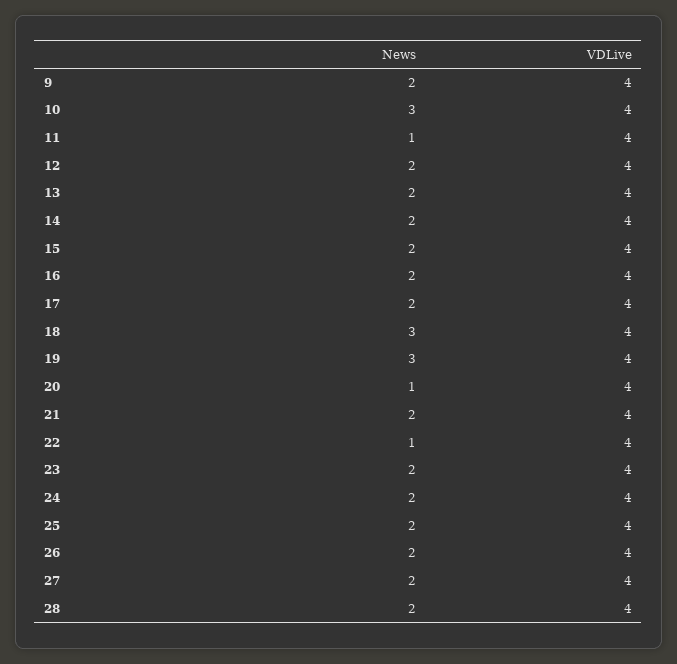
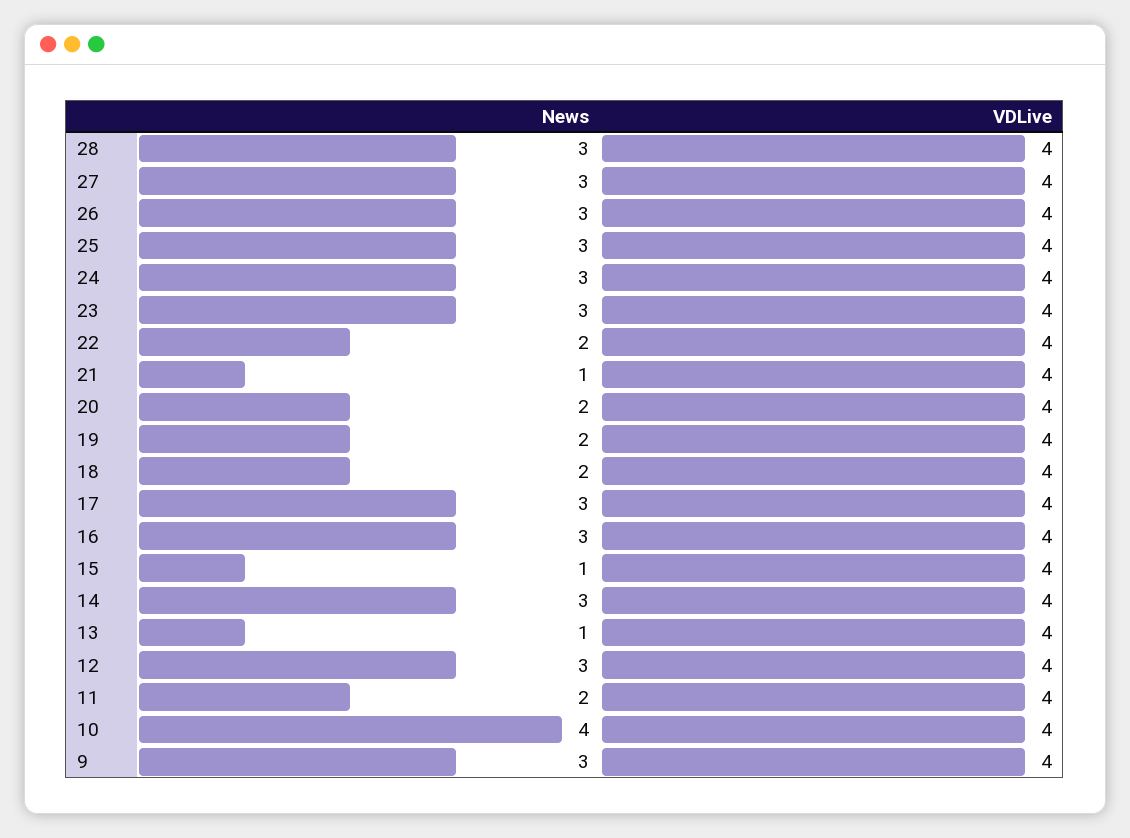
  {
    "News": {
-     "9": 2,
+     "9": 3,
-     "10": 3,
+     "10": 4,
-     "11": 1,
+     "11": 2,
-     "12": 2,
+     "12": 3,
-     "13": 2,
+     "13": 1,
-     "14": 2,
+     "14": 3,
-     "15": 2,
+     "15": 1,
-     "16": 2,
+     "16": 3,
-     "17": 2,
+     "17": 3,
-     "18": 3,
+     "18": 2,
-     "19": 3,
+     "19": 2,
-     "20": 1,
+     "20": 2,
-     "21": 2,
+     "21": 1,
-     "22": 1,
+     "22": 2,
-     "23": 2,
+     "23": 3,
-     "24": 2,
+     "24": 3,
-     "25": 2,
+     "25": 3,
-     "26": 2,
+     "26": 3,
-     "27": 2,
+     "27": 3,
-     "28": 2
+     "28": 3
    },
    "VDLive": {
      "9": 4,
      "10": 4,
      "11": 4,
      "12": 4,
      "13": 4,
      "14": 4,
      "15": 4,
      "16": 4,
      "17": 4,
      "18": 4,
      "19": 4,
      "20": 4,
      "21": 4,
      "22": 4,
      "23": 4,
      "24": 4,
      "25": 4,
      "26": 4,
      "27": 4,
      "28": 4
    }
  }

